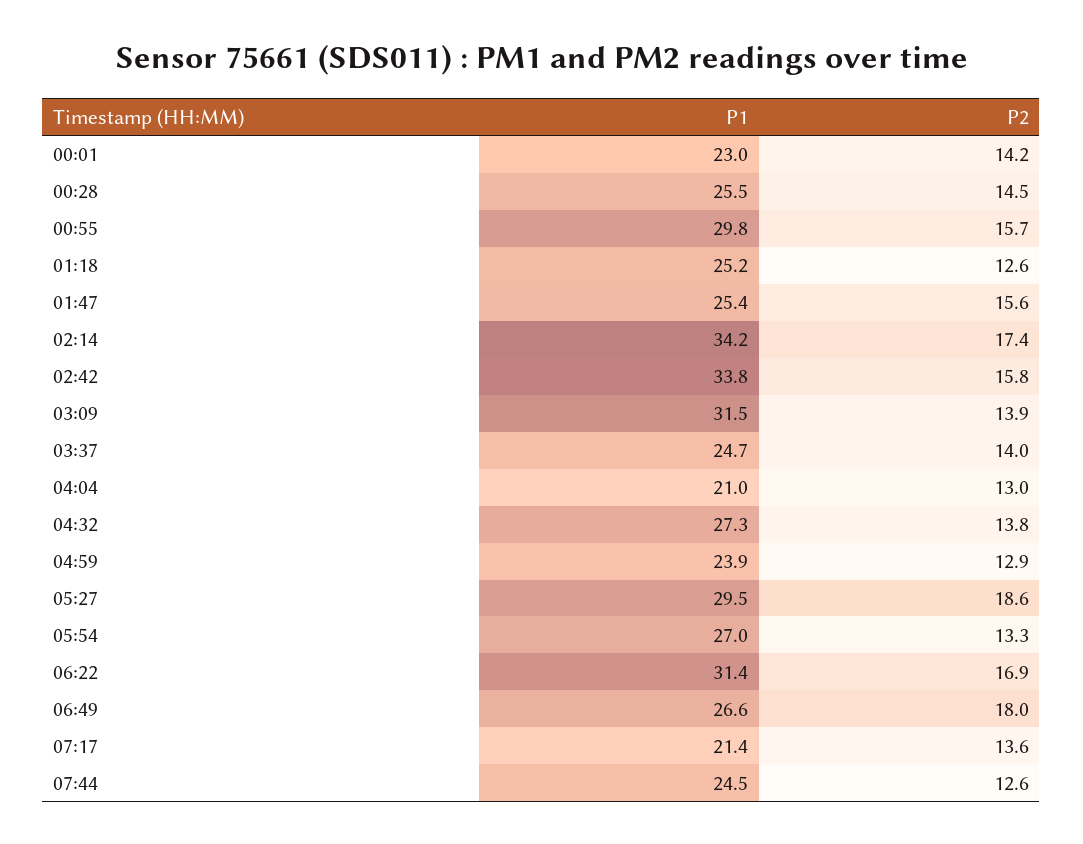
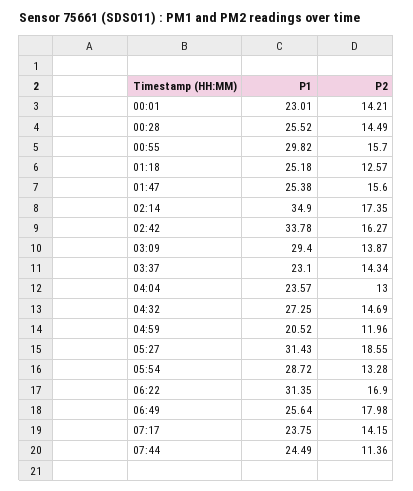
  {
    "P1": {
      "00:01": 23.01,
      "00:28": 25.52,
      "00:55": 29.82,
      "01:18": 25.18,
      "01:47": 25.38,
-     "02:14": 34.2,
+     "02:14": 34.9,
      "02:42": 33.78,
-     "03:09": 31.5,
+     "03:09": 29.4,
-     "03:37": 24.7,
+     "03:37": 23.1,
-     "04:04": 21,
+     "04:04": 23.57,
      "04:32": 27.25,
-     "04:59": 23.9,
+     "04:59": 20.52,
-     "05:27": 29.5,
+     "05:27": 31.43,
-     "05:54": 27,
+     "05:54": 28.72,
      "06:22": 31.35,
-     "06:49": 26.6,
+     "06:49": 25.64,
-     "07:17": 21.4,
+     "07:17": 23.75,
      "07:44": 24.49
    },
    "P2": {
      "00:01": 14.21,
      "00:28": 14.49,
      "00:55": 15.7,
      "01:18": 12.57,
      "01:47": 15.6,
      "02:14": 17.35,
-     "02:42": 15.8,
+     "02:42": 16.27,
      "03:09": 13.87,
-     "03:37": 14,
+     "03:37": 14.34,
      "04:04": 13,
-     "04:32": 13.8,
+     "04:32": 14.69,
-     "04:59": 12.9,
+     "04:59": 11.96,
      "05:27": 18.55,
      "05:54": 13.28,
      "06:22": 16.9,
      "06:49": 17.98,
-     "07:17": 13.6,
+     "07:17": 14.15,
-     "07:44": 12.6
+     "07:44": 11.36
    }
  }

